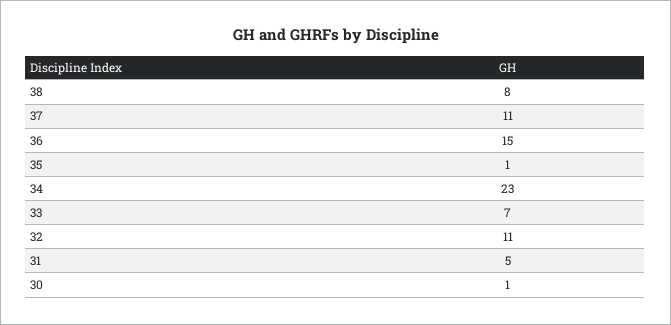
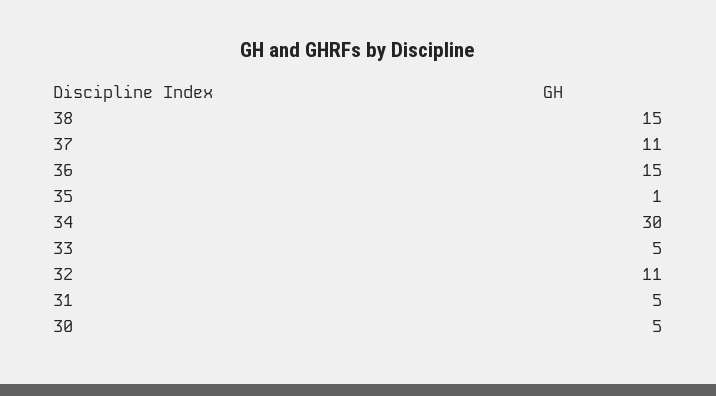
  {
-   "38": 8,
+   "38": 15,
    "37": 11,
    "36": 15,
    "35": 1,
-   "34": 23,
+   "34": 30,
-   "33": 7,
+   "33": 5,
    "32": 11,
    "31": 5,
-   "30": 1
+   "30": 5
  }

